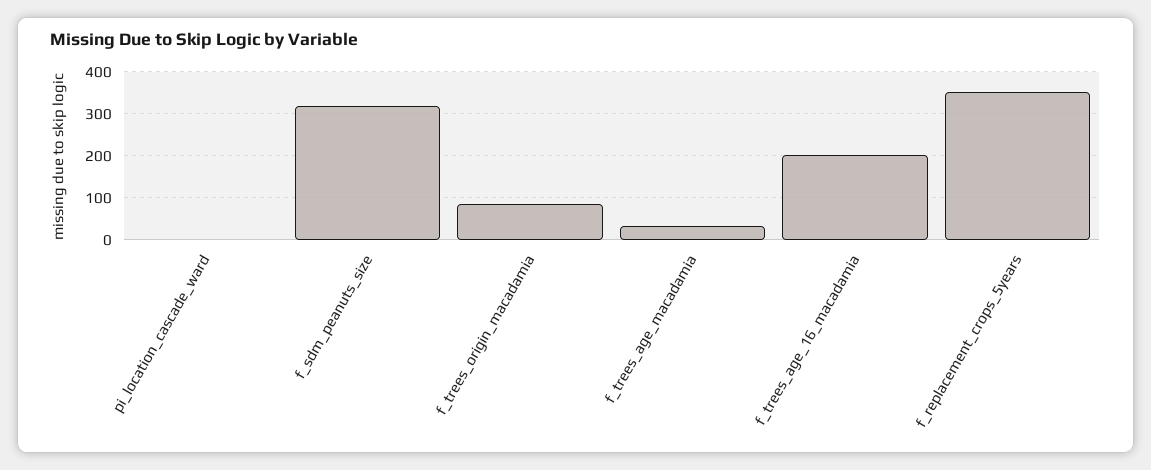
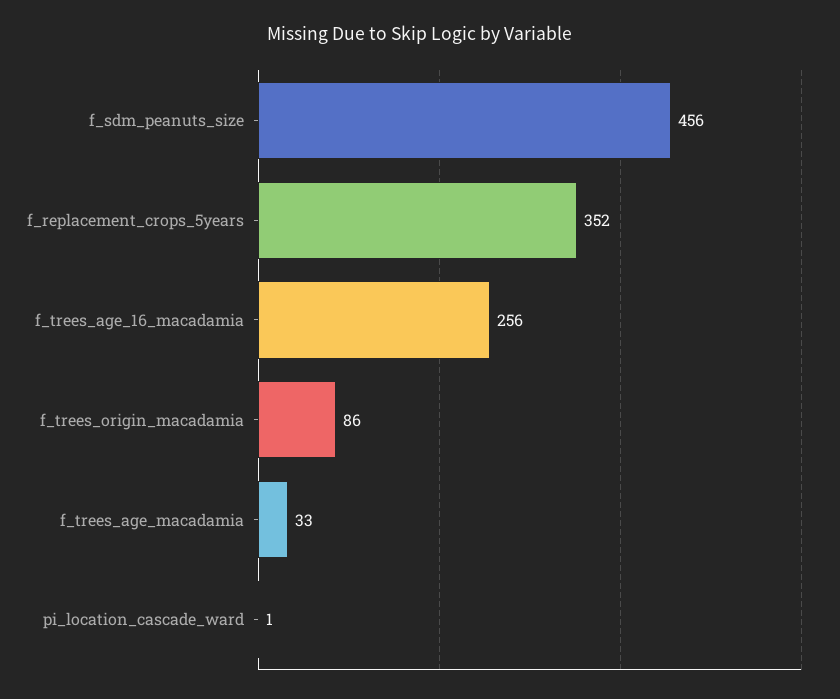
  {
    "pi_location_cascade_ward": 1,
-   "f_sdm_peanuts_size": 320,
+   "f_sdm_peanuts_size": 456,
    "f_trees_origin_macadamia": 86,
    "f_trees_age_macadamia": 33,
-   "f_trees_age_16_macadamia": 200,
+   "f_trees_age_16_macadamia": 256,
    "f_replacement_crops_5years": 352
  }

